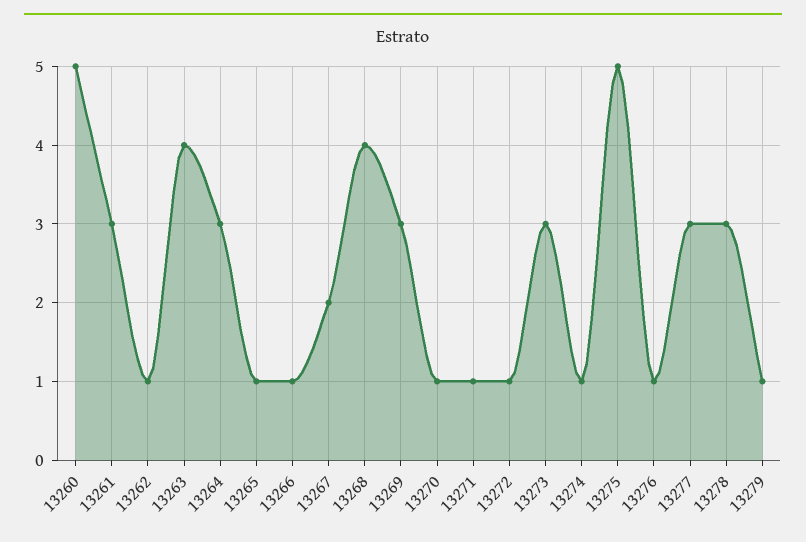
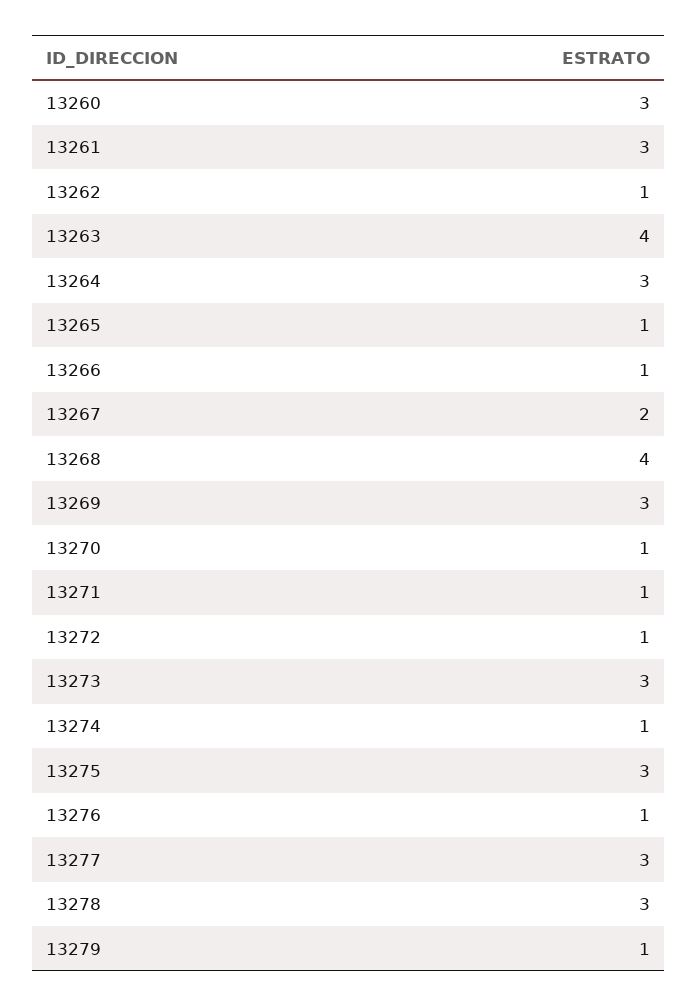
  {
-   "13260": 5,
+   "13260": 3,
    "13261": 3,
    "13262": 1,
    "13263": 4,
    "13264": 3,
    "13265": 1,
    "13266": 1,
    "13267": 2,
    "13268": 4,
    "13269": 3,
    "13270": 1,
    "13271": 1,
    "13272": 1,
    "13273": 3,
    "13274": 1,
-   "13275": 5,
+   "13275": 3,
    "13276": 1,
    "13277": 3,
    "13278": 3,
    "13279": 1
  }

